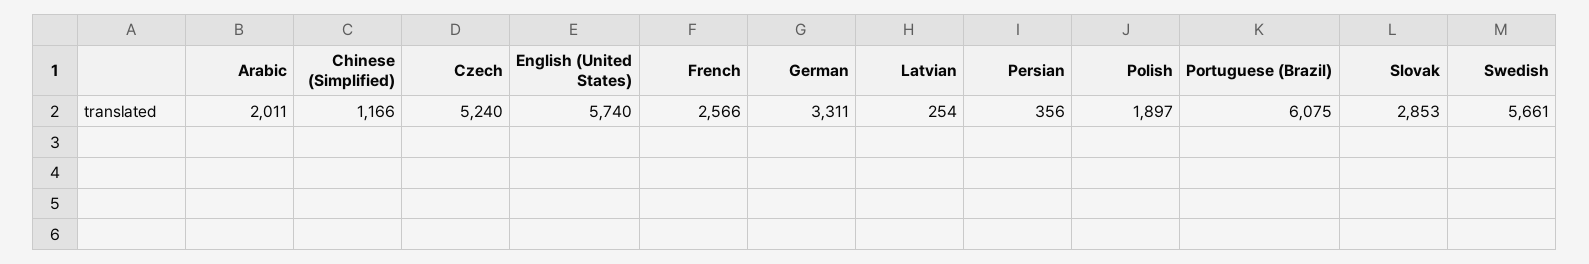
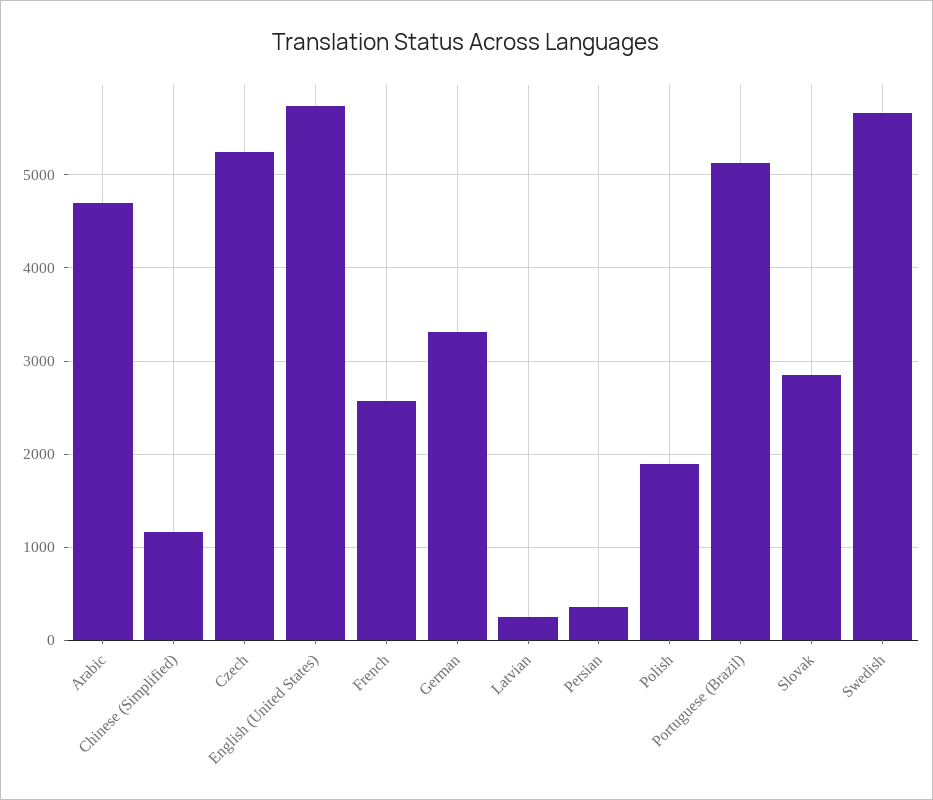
  {
-   "Arabic": 2011,
+   "Arabic": 4700,
    "Chinese (Simplified)": 1166,
    "Czech": 5240,
    "English (United States)": 5740,
    "French": 2566,
    "German": 3311,
    "Latvian": 254,
    "Persian": 356,
    "Polish": 1897,
-   "Portuguese (Brazil)": 6075,
+   "Portuguese (Brazil)": 5100,
    "Slovak": 2853,
    "Swedish": 5661
  }

